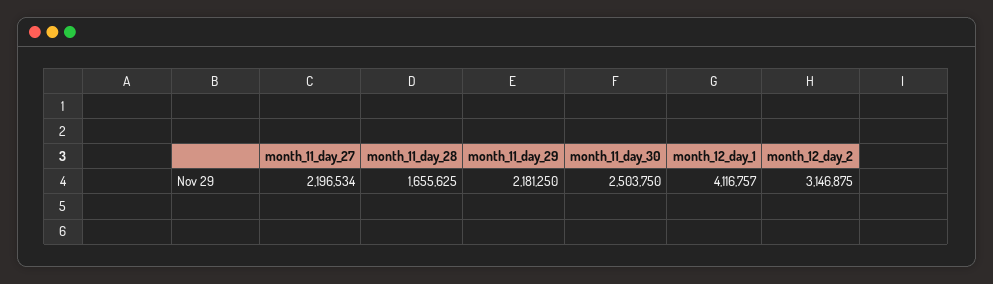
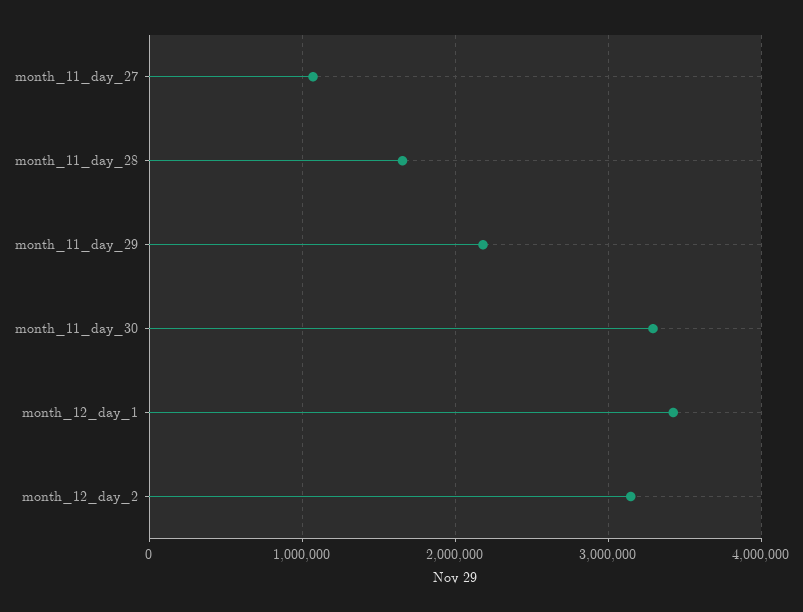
  {
-   "month_11_day_27": 2196534,
+   "month_11_day_27": 1100000,
    "month_11_day_28": 1655625,
    "month_11_day_29": 2181250,
-   "month_11_day_30": 2503750,
+   "month_11_day_30": 3300000,
-   "month_12_day_1": 4116757,
+   "month_12_day_1": 3400000,
    "month_12_day_2": 3146875
  }

